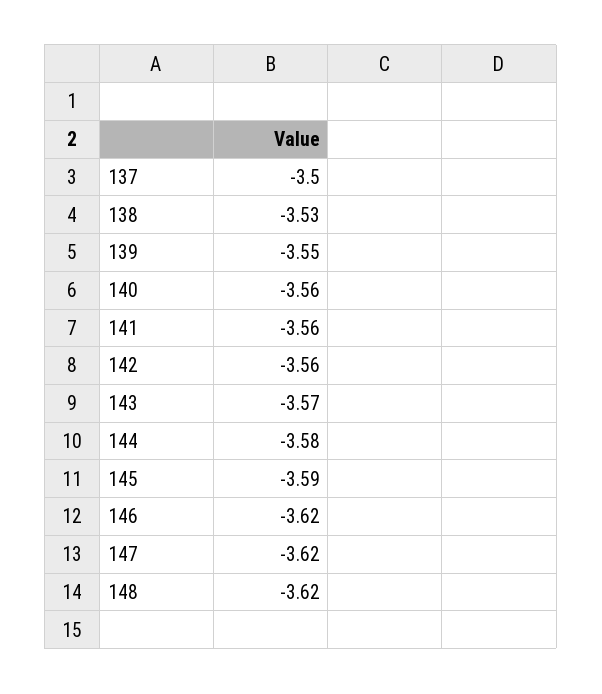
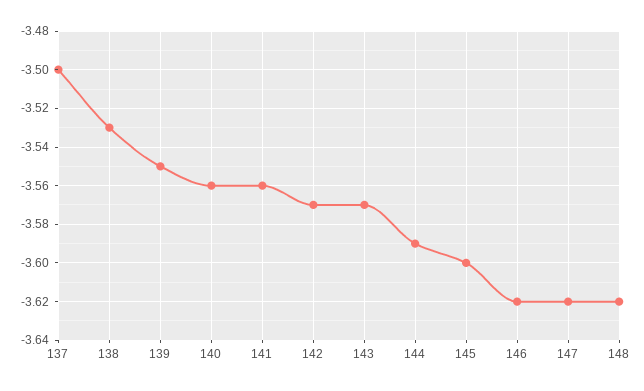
  {
    "137": -3.5,
    "138": -3.53,
    "139": -3.55,
    "140": -3.56,
    "141": -3.56,
-   "142": -3.56,
+   "142": -3.57,
    "143": -3.57,
-   "144": -3.58,
+   "144": -3.59,
-   "145": -3.59,
+   "145": -3.6,
    "146": -3.62,
    "147": -3.62,
    "148": -3.62
  }

